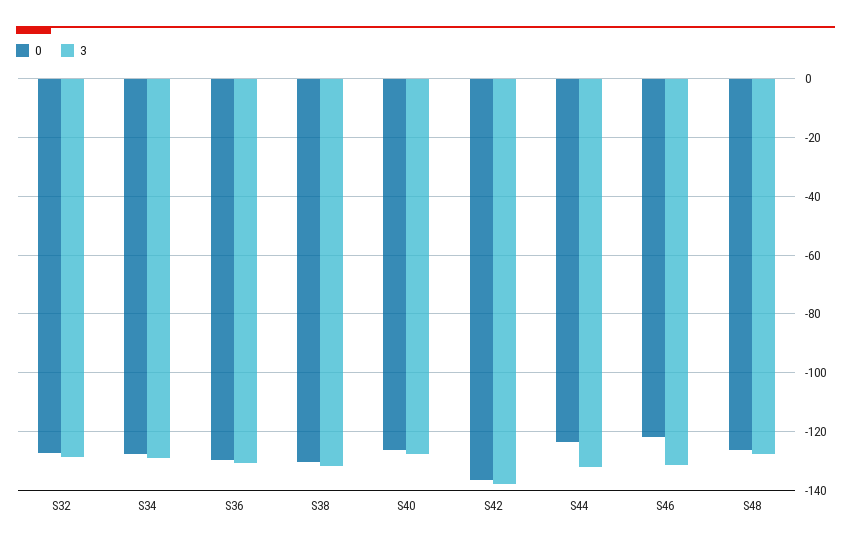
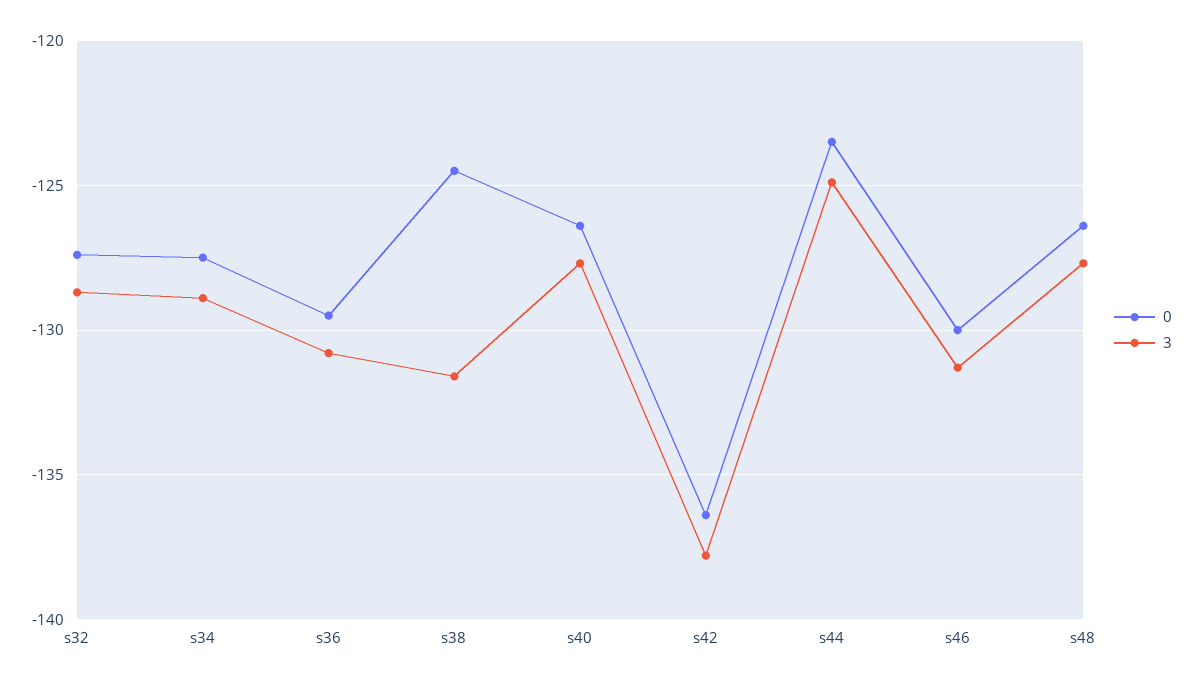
  {
    "0": {
      "S32": -127.5,
      "S34": -127.5,
      "S36": -129.5,
-     "S38": -130,
+     "S38": -124.5,
      "S40": -126.5,
      "S42": -136.5,
      "S44": -123.5,
-     "S46": -122.5,
+     "S46": -130,
      "S48": -126.5
    },
    "3": {
      "S32": -128.5,
      "S34": -129,
      "S36": -131,
      "S38": -131.5,
      "S40": -127.5,
      "S42": -138,
-     "S44": -132.5,
+     "S44": -125,
      "S46": -131.5,
      "S48": -127.5
    }
  }

